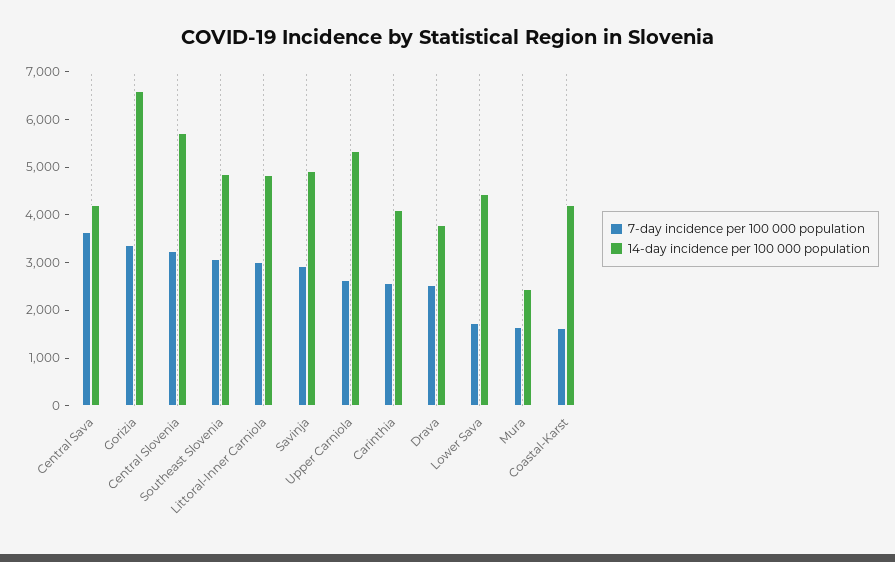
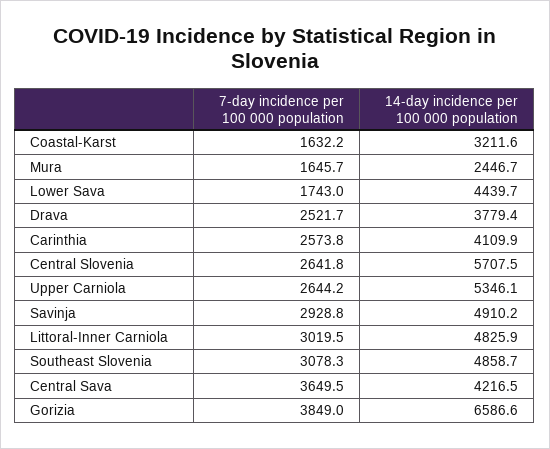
  {
    "7-day incidence per 100 000 population": {
      "Central Sava": 3649.5,
-     "Gorizia": 3400,
+     "Gorizia": 3849,
-     "Central Slovenia": 3200,
+     "Central Slovenia": 2641.8,
      "Southeast Slovenia": 3078.3,
      "Littoral-Inner Carniola": 3019.5,
      "Savinja": 2928.8,
      "Upper Carniola": 2644.2,
      "Carinthia": 2573.8,
      "Drava": 2521.7,
      "Lower Sava": 1743,
      "Mura": 1645.7,
      "Coastal-Karst": 1632.2
    },
    "14-day incidence per 100 000 population": {
      "Central Sava": 4216.5,
      "Gorizia": 6586.6,
      "Central Slovenia": 5707.5,
      "Southeast Slovenia": 4858.7,
      "Littoral-Inner Carniola": 4825.9,
      "Savinja": 4910.2,
      "Upper Carniola": 5346.1,
      "Carinthia": 4109.9,
      "Drava": 3779.4,
      "Lower Sava": 4439.7,
      "Mura": 2446.7,
-     "Coastal-Karst": 4200
+     "Coastal-Karst": 3211.6
    }
  }

